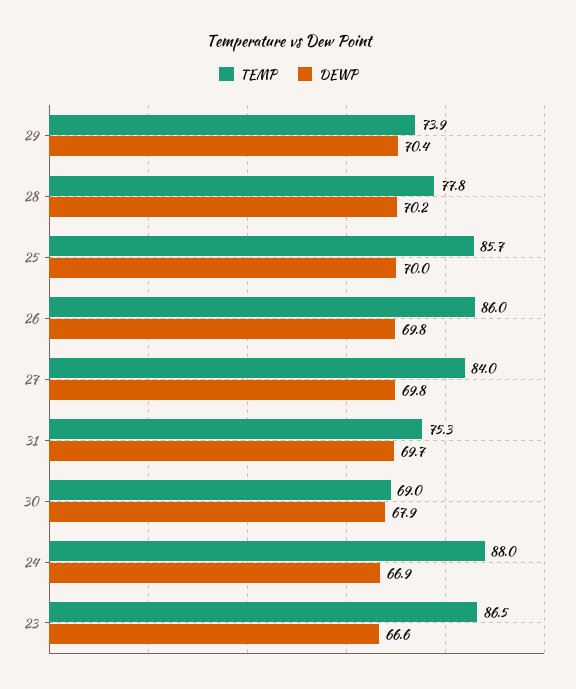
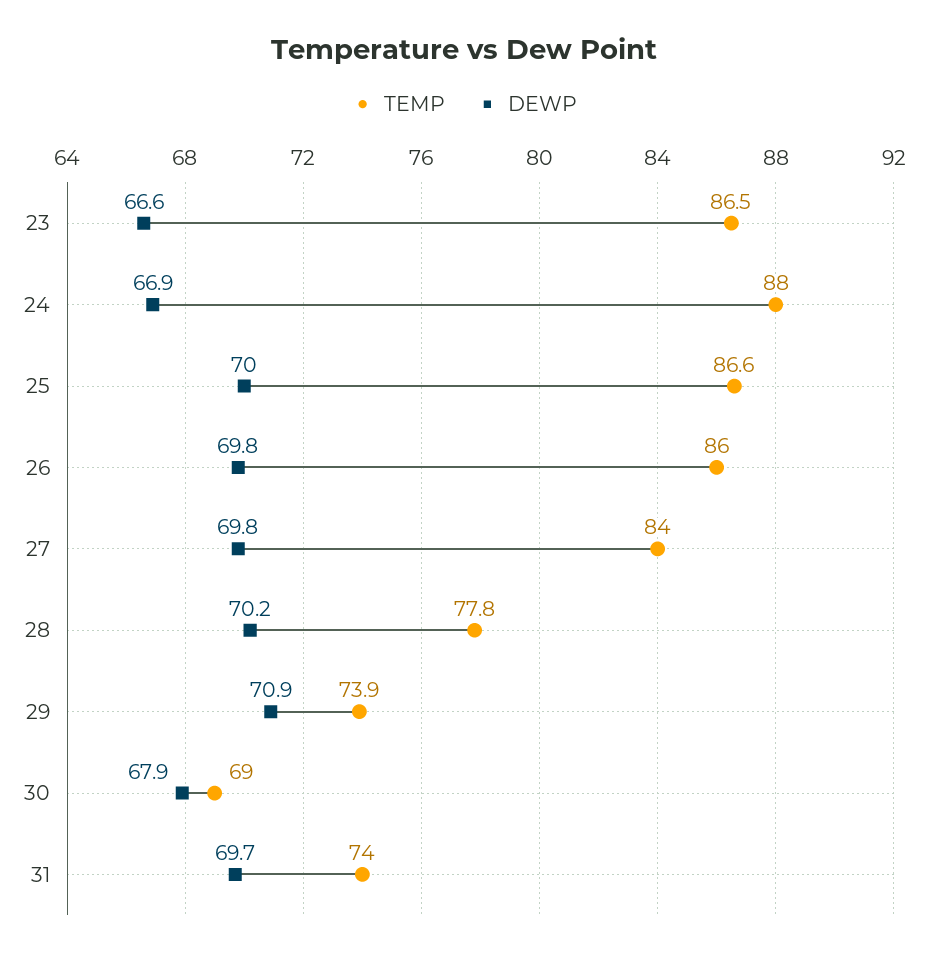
  {
    "TEMP": {
      "29": 73.9,
      "28": 77.8,
-     "25": 85.7,
+     "25": 86.6,
      "26": 86,
      "27": 84,
-     "31": 75.3,
+     "31": 74,
      "30": 69,
      "24": 88,
      "23": 86.5
    },
    "DEWP": {
-     "29": 70.4,
+     "29": 70.9,
      "28": 70.2,
      "25": 70,
      "26": 69.8,
      "27": 69.8,
      "31": 69.7,
      "30": 67.9,
      "24": 66.9,
      "23": 66.6
    }
  }

